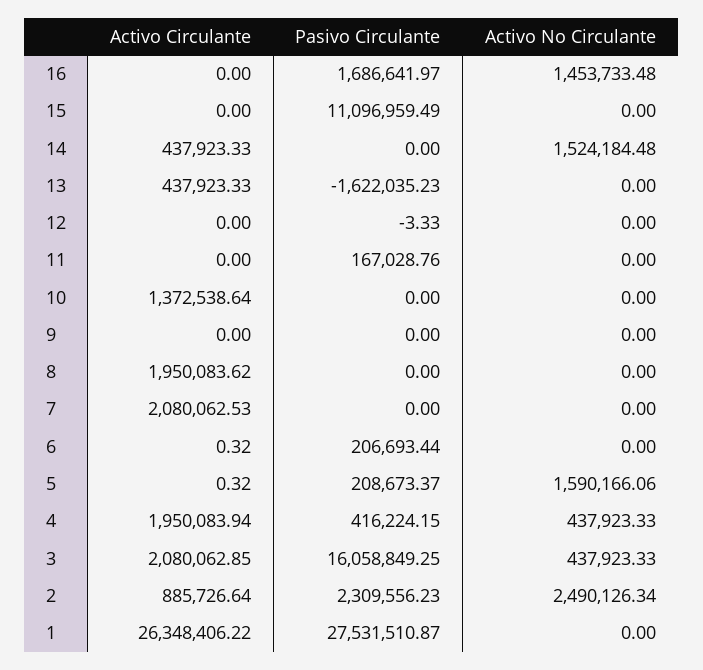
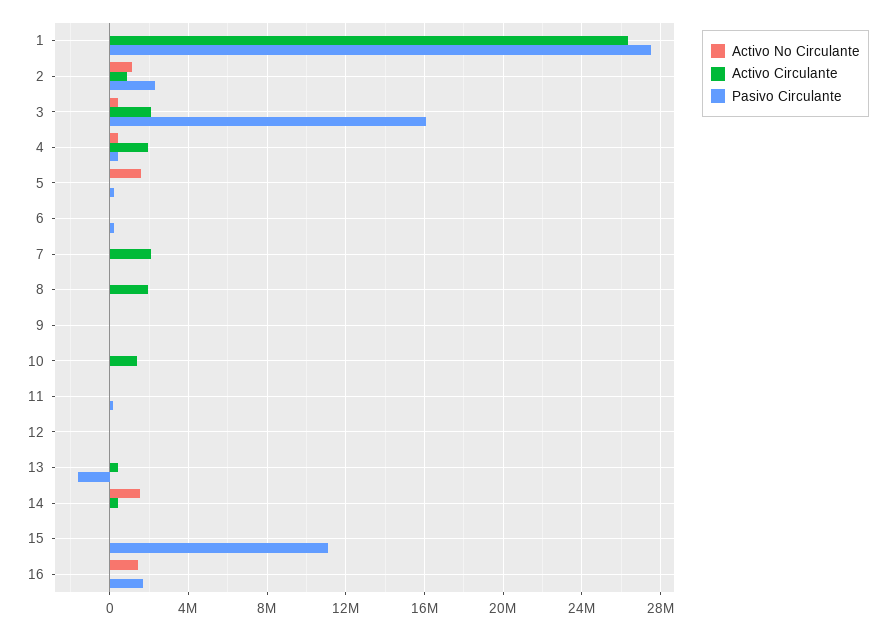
  {
    "Activo Circulante": {
      "16": 0,
      "15": 0,
      "14": 437923.33,
      "13": 437923.33,
      "12": 0,
      "11": 0,
      "10": 1372538.64,
      "9": 0,
      "8": 1950083.62,
      "7": 2080062.53,
      "6": 0.32,
      "5": 0.32,
      "4": 1950083.94,
      "3": 2080062.85,
      "2": 885726.64,
      "1": 26348406.22
    },
    "Pasivo Circulante": {
      "16": 1686641.97,
      "15": 11096959.49,
      "14": 0,
      "13": -1622035.23,
      "12": -3.33,
      "11": 167028.76,
      "10": 0,
      "9": 0,
      "8": 0,
      "7": 0,
      "6": 206693.44,
      "5": 208673.37,
      "4": 416224.15,
      "3": 16058849.25,
      "2": 2309556.23,
      "1": 27531510.87
    },
    "Activo No Circulante": {
      "16": 1453733.48,
      "15": 0,
      "14": 1524184.48,
      "13": 0,
      "12": 0,
      "11": 0,
      "10": 0,
      "9": 0,
      "8": 0,
      "7": 0,
      "6": 0,
      "5": 1590166.06,
      "4": 437923.33,
      "3": 437923.33,
-     "2": 2490126.34,
+     "2": 1000000,
      "1": 0
    }
  }

